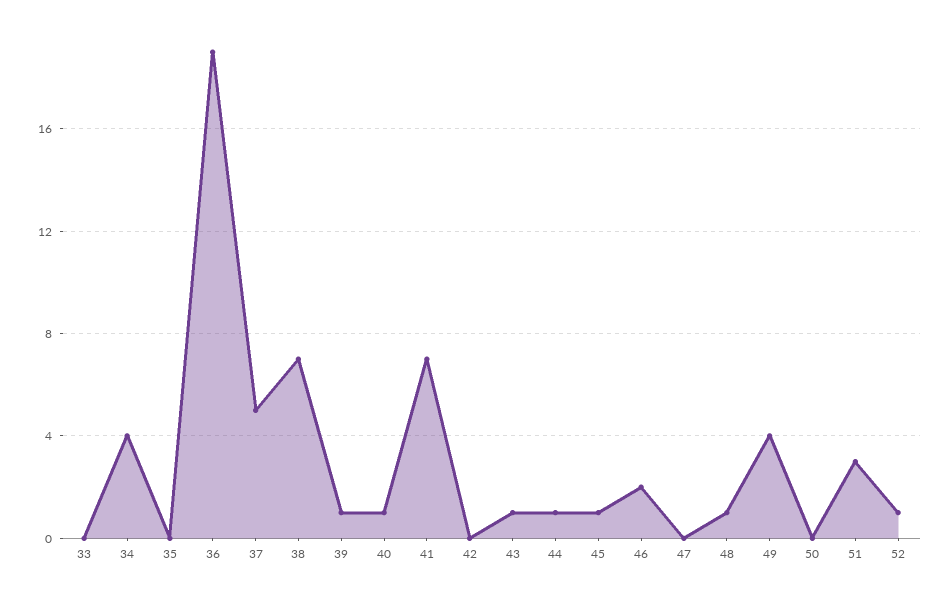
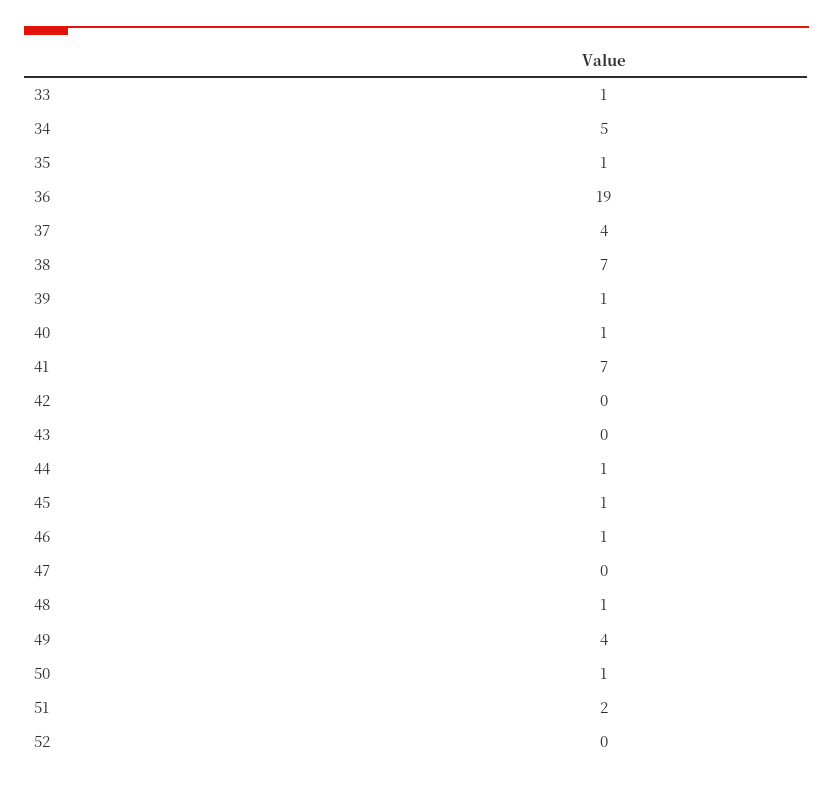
  {
-   "33": 0,
+   "33": 1,
-   "34": 4,
+   "34": 5,
-   "35": 0,
+   "35": 1,
    "36": 19,
-   "37": 5,
+   "37": 4,
    "38": 7,
    "39": 1,
    "40": 1,
    "41": 7,
    "42": 0,
-   "43": 1,
+   "43": 0,
    "44": 1,
    "45": 1,
-   "46": 2,
+   "46": 1,
    "47": 0,
    "48": 1,
    "49": 4,
-   "50": 0,
+   "50": 1,
-   "51": 3,
+   "51": 2,
-   "52": 1
+   "52": 0
  }

